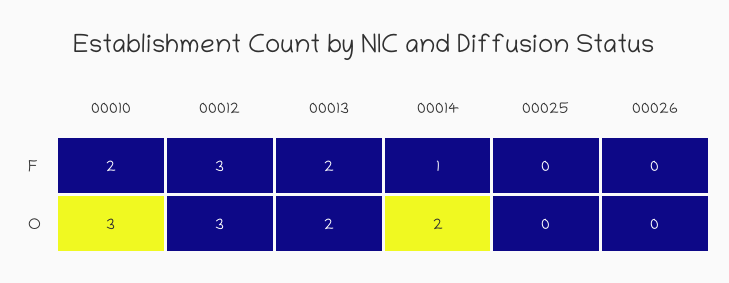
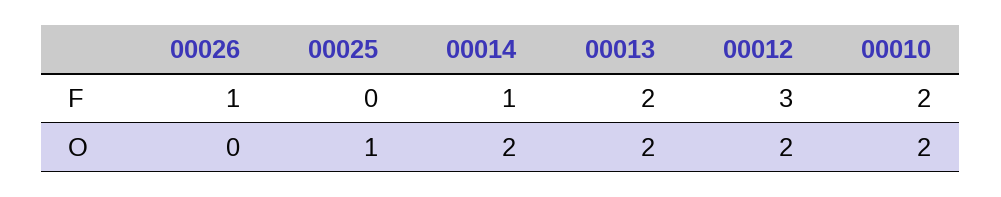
  {
    "00010": {
      "F": 2,
-     "O": 3
+     "O": 2
    },
    "00012": {
      "F": 3,
-     "O": 3
+     "O": 2
    },
    "00013": {
      "F": 2,
      "O": 2
    },
    "00014": {
      "F": 1,
      "O": 2
    },
    "00025": {
      "F": 0,
-     "O": 0
+     "O": 1
    },
    "00026": {
-     "F": 0,
+     "F": 1,
      "O": 0
    }
  }

